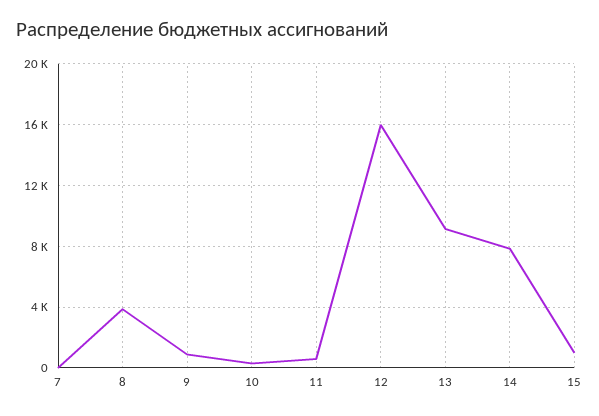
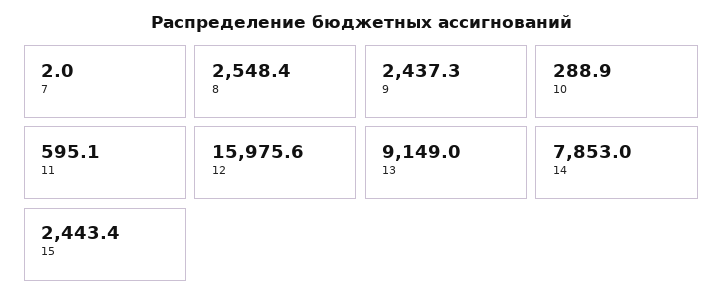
  {
    "7": 2,
-   "8": 4000,
+   "8": 2548.4,
-   "9": 1000,
+   "9": 2437.3,
    "10": 288.9,
    "11": 595.1,
    "12": 15975.6,
    "13": 9149,
    "14": 7853,
-   "15": 1000
+   "15": 2443.4
  }

